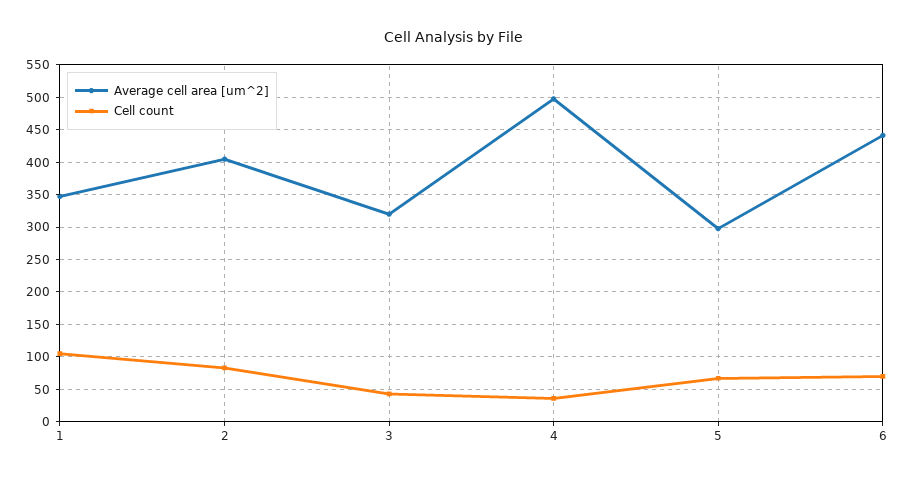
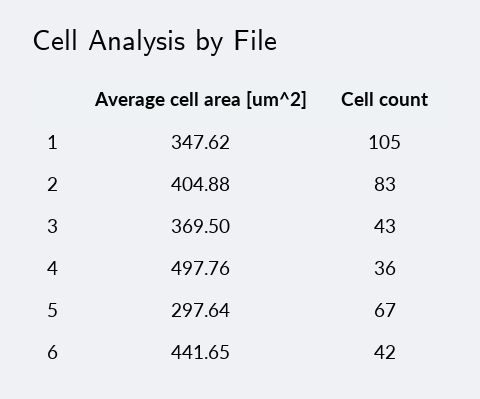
  {
    "Average cell area [um^2]": {
      "1": 347.62,
      "2": 404.88,
-     "3": 320,
+     "3": 369.5,
      "4": 497.76,
      "5": 297.64,
      "6": 441.65
    },
    "Cell count": {
      "1": 105,
      "2": 83,
      "3": 43,
      "4": 36,
      "5": 67,
-     "6": 70
+     "6": 42
    }
  }

